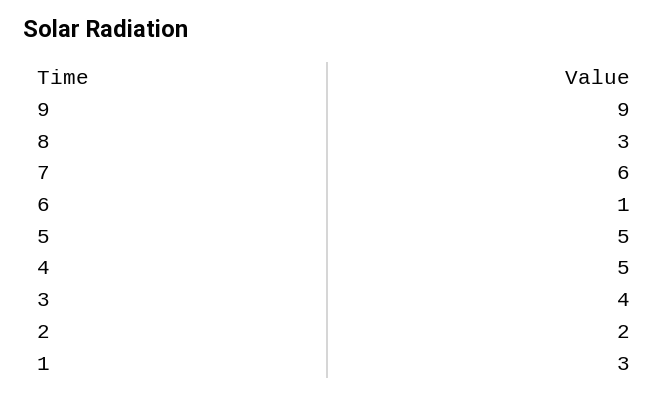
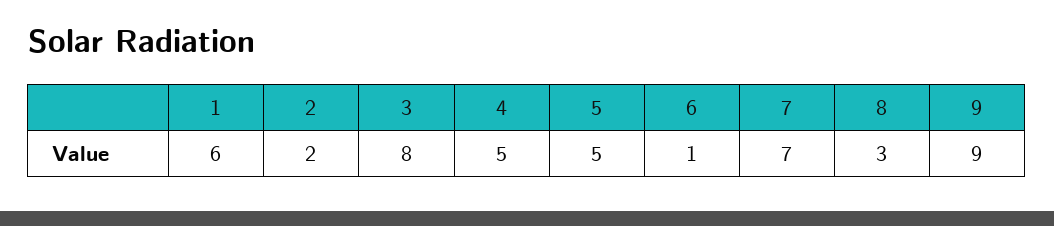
  {
    "9": 9,
    "8": 3,
-   "7": 6,
+   "7": 7,
    "6": 1,
    "5": 5,
    "4": 5,
-   "3": 4,
+   "3": 8,
    "2": 2,
-   "1": 3
+   "1": 6
  }

